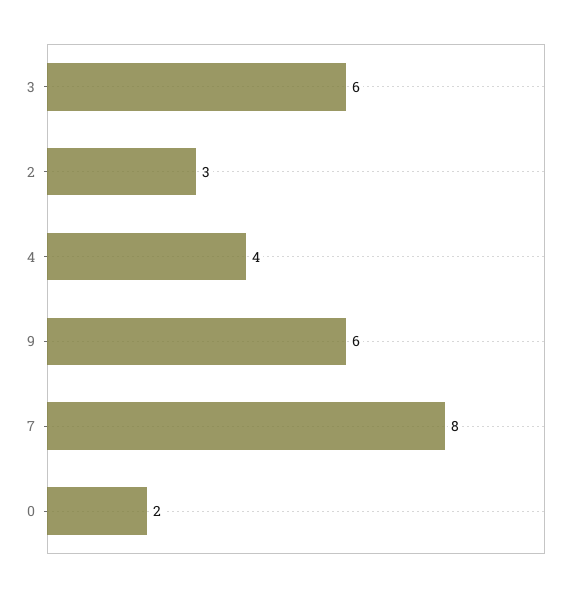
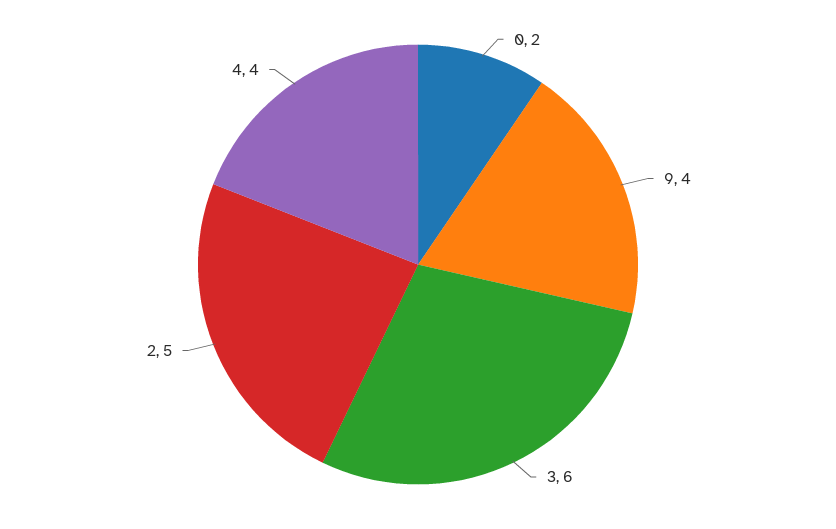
  {
    "3": 6,
-   "2": 3,
+   "2": 5,
    "4": 4,
-   "9": 6,
+   "9": 4,
-   "7": 8,
    "0": 2
  }

